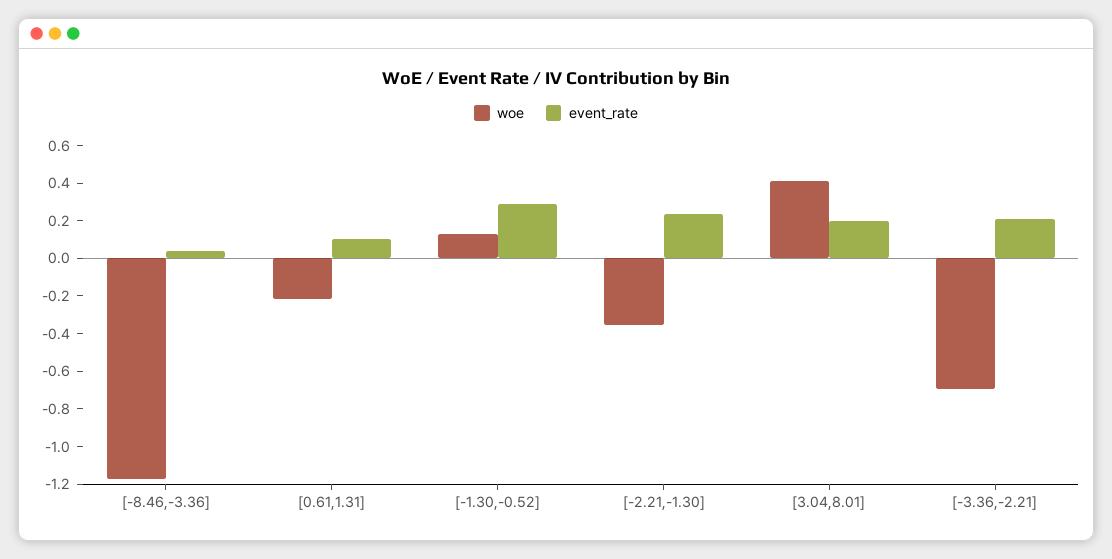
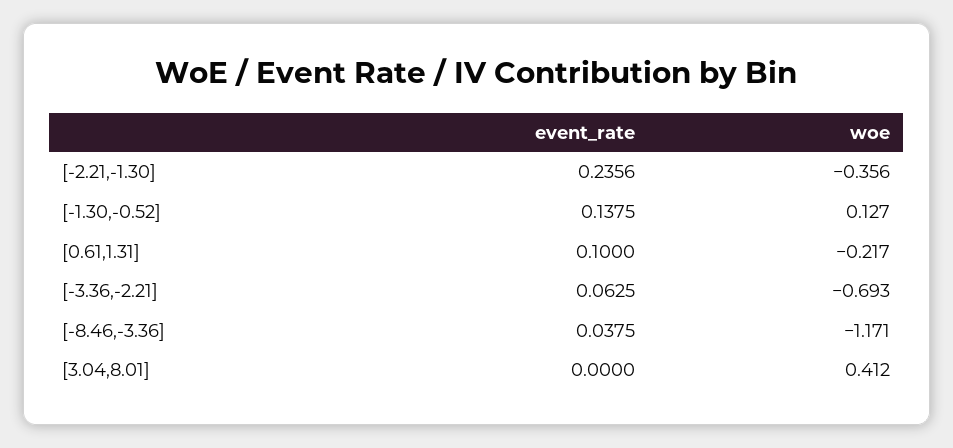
  {
    "woe": {
      "[-8.46,-3.36]": -1.171,
      "[0.61,1.31]": -0.217,
      "[-1.30,-0.52]": 0.127,
      "[-2.21,-1.30]": -0.356,
      "[3.04,8.01]": 0.412,
      "[-3.36,-2.21]": -0.693
    },
    "event_rate": {
      "[-8.46,-3.36]": 0.0375,
      "[0.61,1.31]": 0.1,
-     "[-1.30,-0.52]": 0.3,
+     "[-1.30,-0.52]": 0.1375,
      "[-2.21,-1.30]": 0.2356,
-     "[3.04,8.01]": 0.2,
+     "[3.04,8.01]": 0,
-     "[-3.36,-2.21]": 0.2
+     "[-3.36,-2.21]": 0.0625
    }
  }

